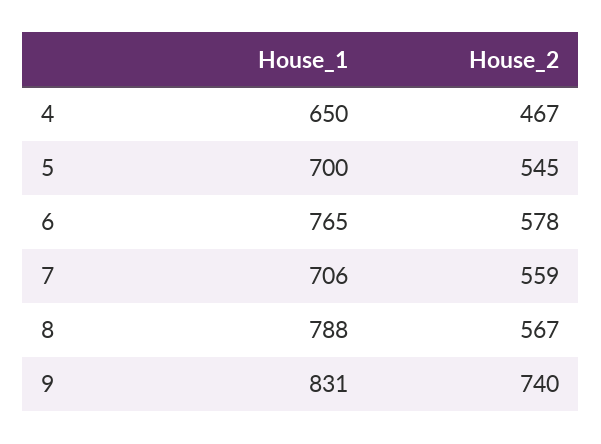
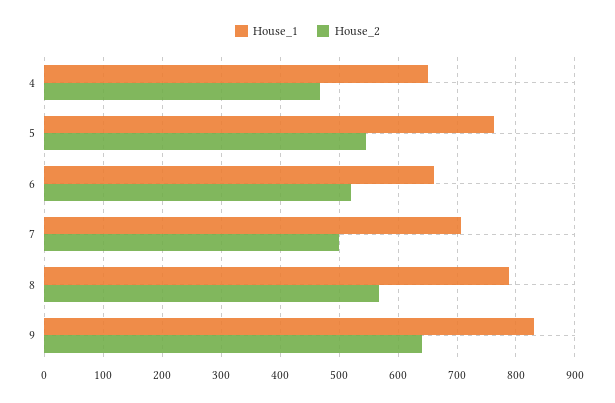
  {
    "House_1": {
      "4": 650,
-     "5": 700,
+     "5": 760,
-     "6": 765,
+     "6": 660,
      "7": 706,
      "8": 788,
      "9": 831
    },
    "House_2": {
      "4": 467,
      "5": 545,
-     "6": 578,
+     "6": 520,
-     "7": 559,
+     "7": 500,
      "8": 567,
-     "9": 740
+     "9": 640
    }
  }

